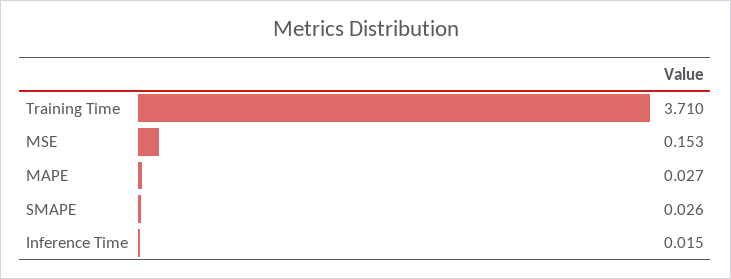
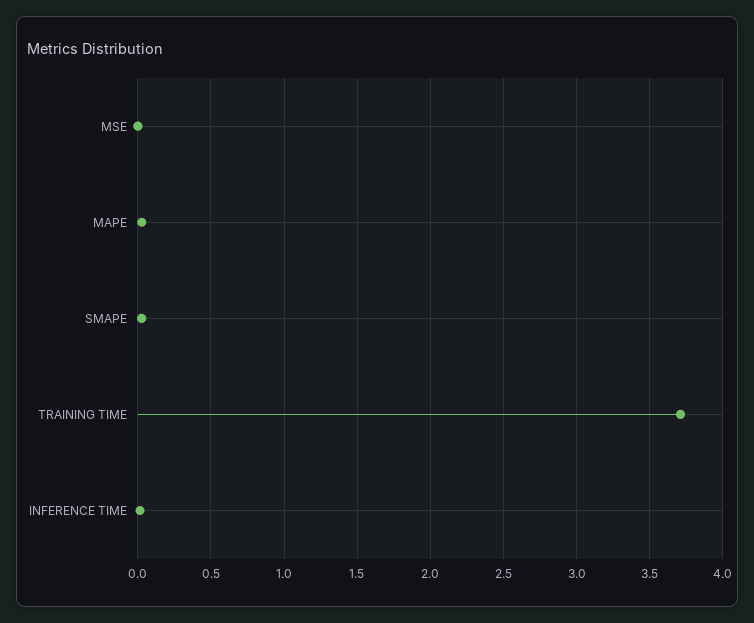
  {
    "Training Time": 3.71,
-   "MSE": 0.153,
+   "MSE": 0,
    "MAPE": 0.027,
    "SMAPE": 0.026,
    "Inference Time": 0.015
  }

